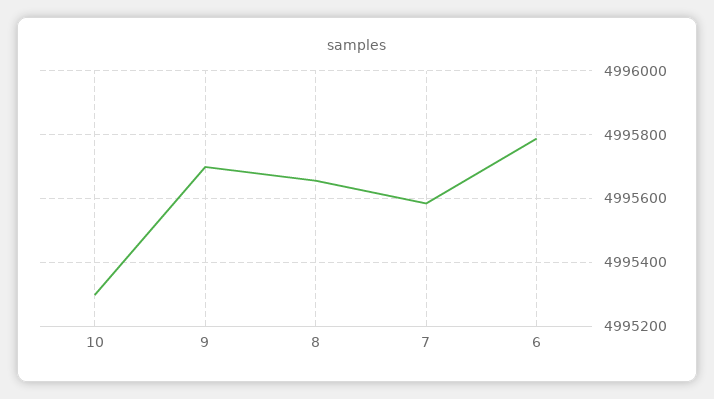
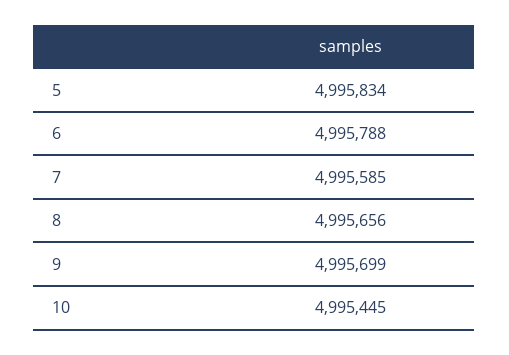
  {
-   "10": 4995300,
+   "10": 4995445,
    "9": 4995699,
    "8": 4995656,
    "7": 4995585,
-   "6": 4995788
+   "6": 4995788,
+   "5": 4995834
  }

